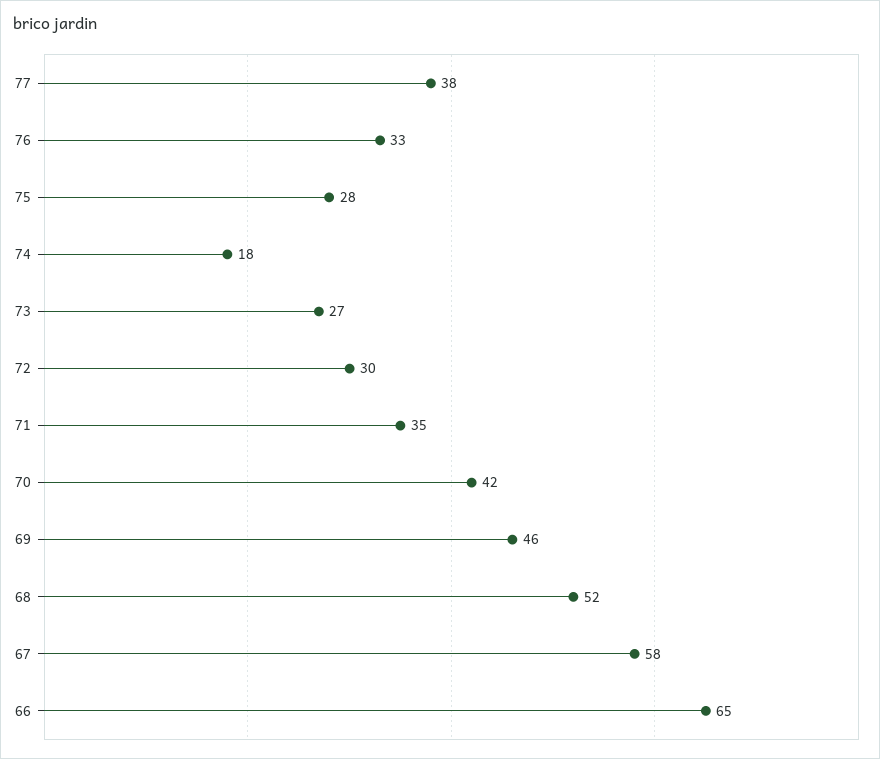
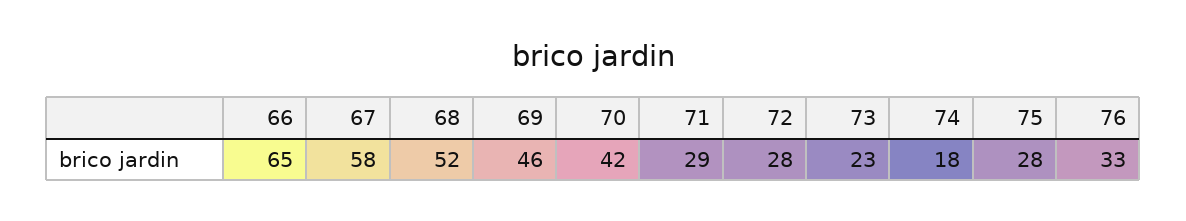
  {
-   "77": 38,
    "76": 33,
    "75": 28,
    "74": 18,
-   "73": 27,
+   "73": 23,
-   "72": 30,
+   "72": 28,
-   "71": 35,
+   "71": 29,
    "70": 42,
    "69": 46,
    "68": 52,
    "67": 58,
    "66": 65
  }

